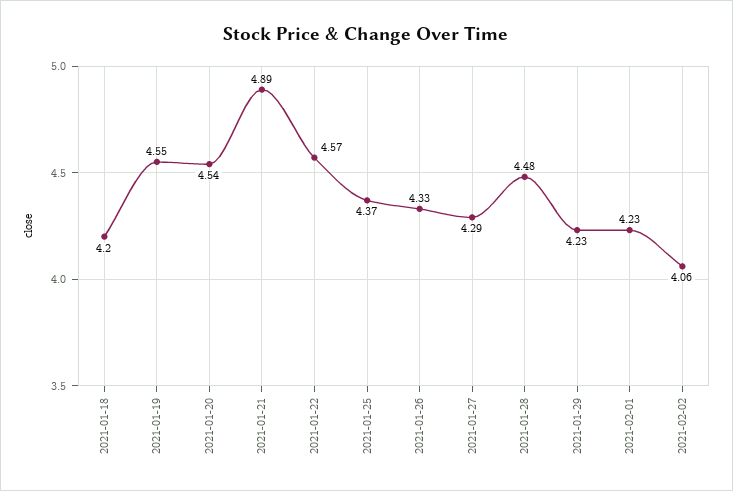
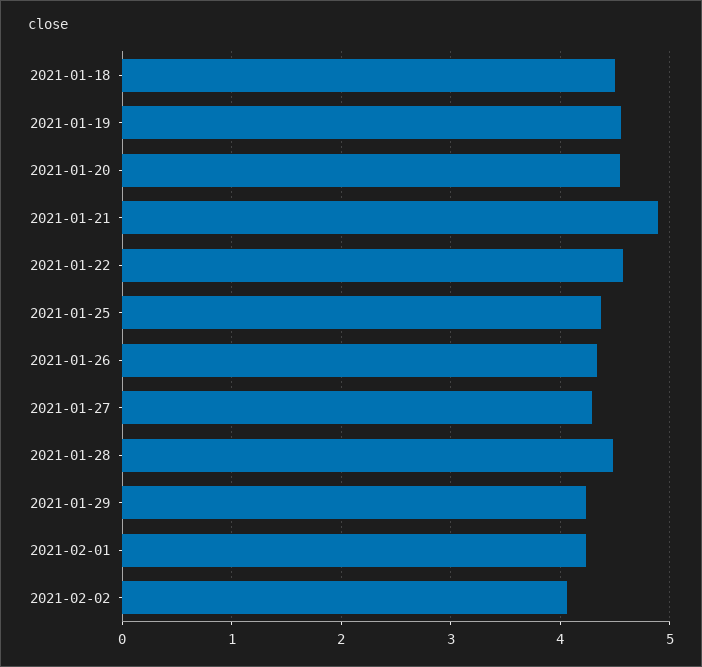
  {
-   "2021-01-18": 4.2,
+   "2021-01-18": 4.5,
    "2021-01-19": 4.55,
    "2021-01-20": 4.54,
    "2021-01-21": 4.89,
    "2021-01-22": 4.57,
    "2021-01-25": 4.37,
    "2021-01-26": 4.33,
    "2021-01-27": 4.29,
    "2021-01-28": 4.48,
    "2021-01-29": 4.23,
    "2021-02-01": 4.23,
    "2021-02-02": 4.06
  }

